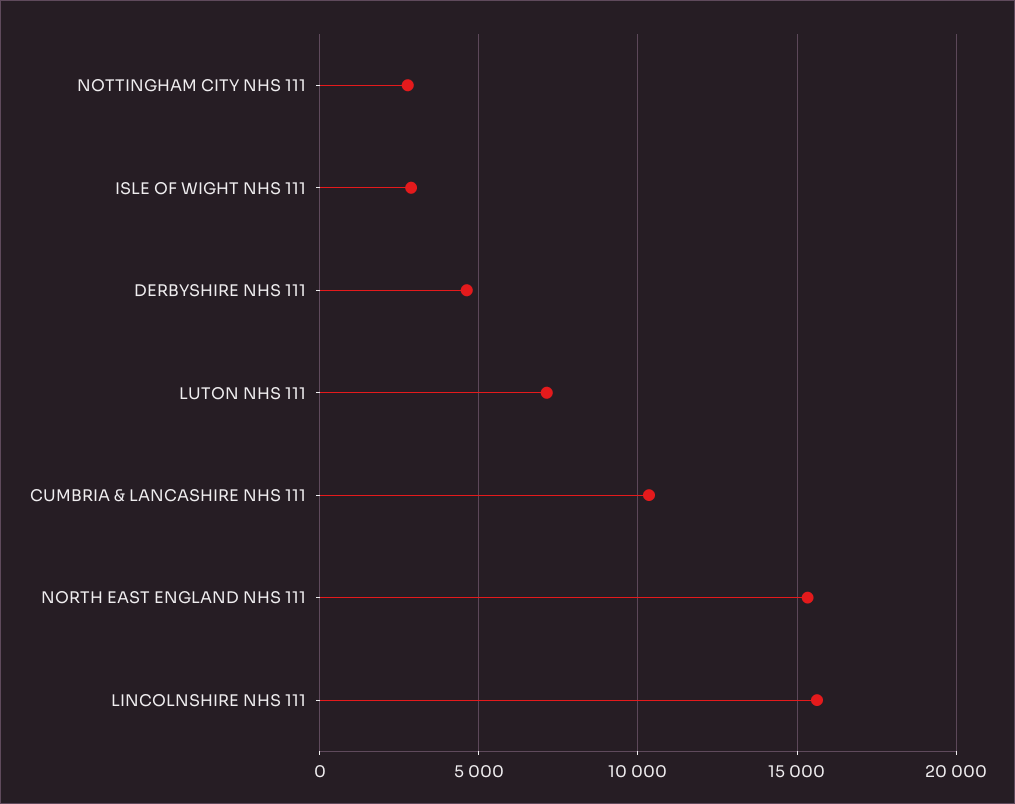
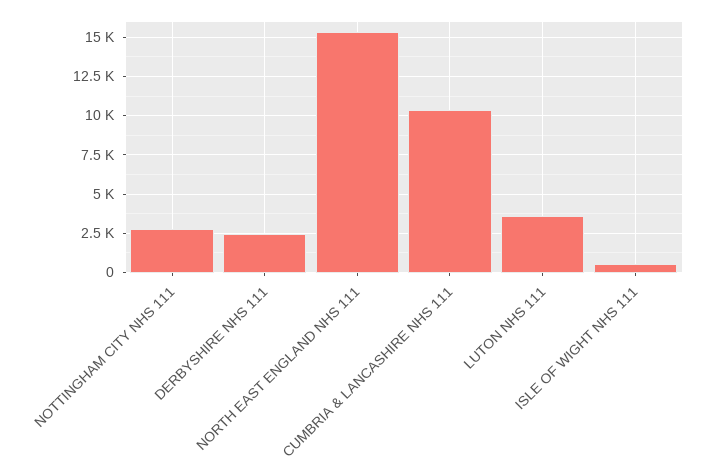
  {
    "NOTTINGHAM CITY NHS 111": 3000,
-   "ISLE OF WIGHT NHS 111": 3000,
+   "ISLE OF WIGHT NHS 111": 500,
-   "DERBYSHIRE NHS 111": 4500,
+   "DERBYSHIRE NHS 111": 2500,
-   "LUTON NHS 111": 7000,
+   "LUTON NHS 111": 3500,
    "CUMBRIA & LANCASHIRE NHS 111": 10500,
-   "NORTH EAST ENGLAND NHS 111": 15500,
+   "NORTH EAST ENGLAND NHS 111": 15500
-   "LINCOLNSHIRE NHS 111": 15500
  }

